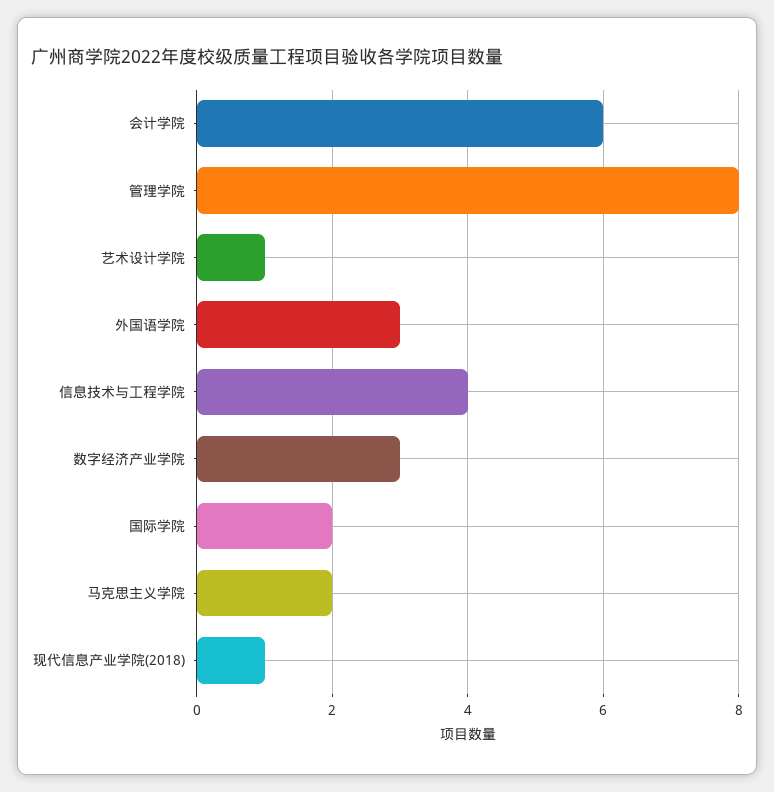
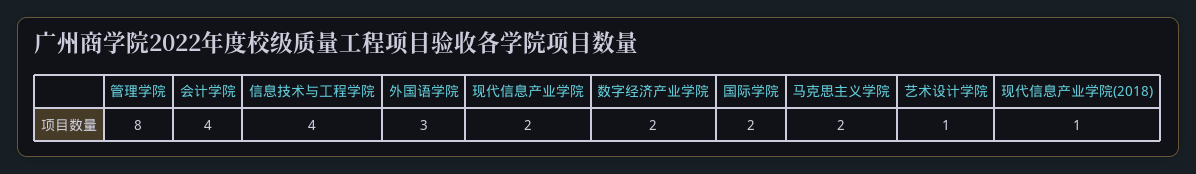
  {
-   "会计学院": 6,
+   "会计学院": 4,
    "管理学院": 8,
    "艺术设计学院": 1,
    "外国语学院": 3,
    "信息技术与工程学院": 4,
-   "数字经济产业学院": 3,
+   "数字经济产业学院": 2,
    "国际学院": 2,
    "马克思主义学院": 2,
-   "现代信息产业学院(2018)": 1
+   "现代信息产业学院(2018)": 1,
+   "现代信息产业学院": 2
  }

